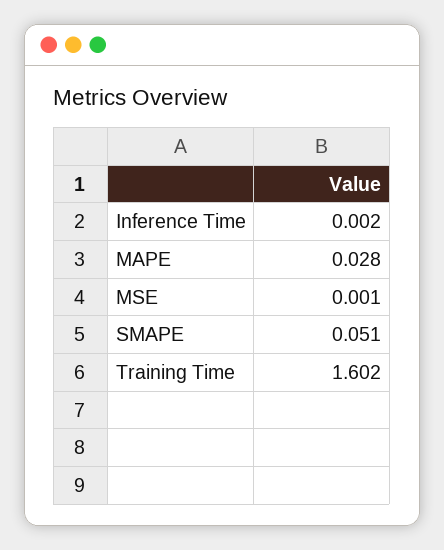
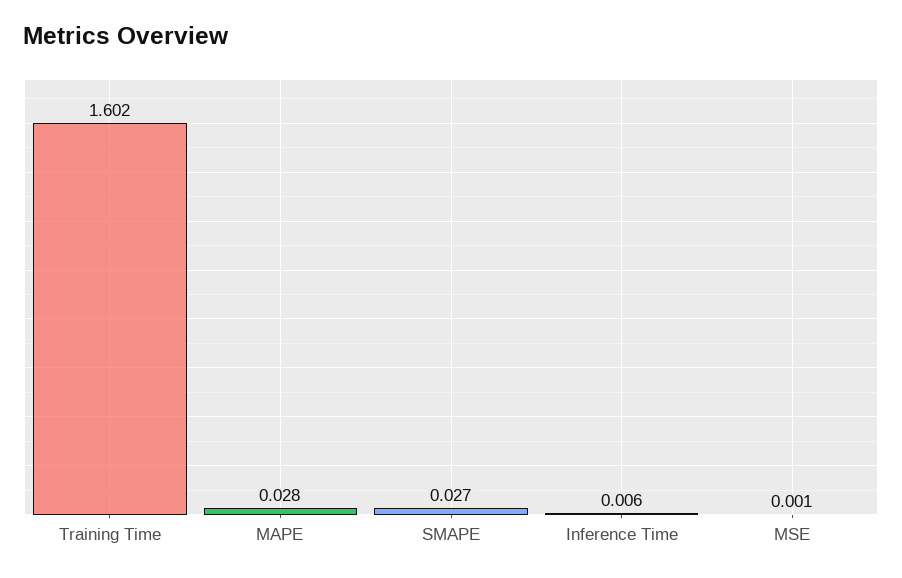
  {
-   "Inference Time": 0.002,
+   "Inference Time": 0.006,
    "MAPE": 0.028,
    "MSE": 0.001,
-   "SMAPE": 0.051,
+   "SMAPE": 0.027,
    "Training Time": 1.602
  }

